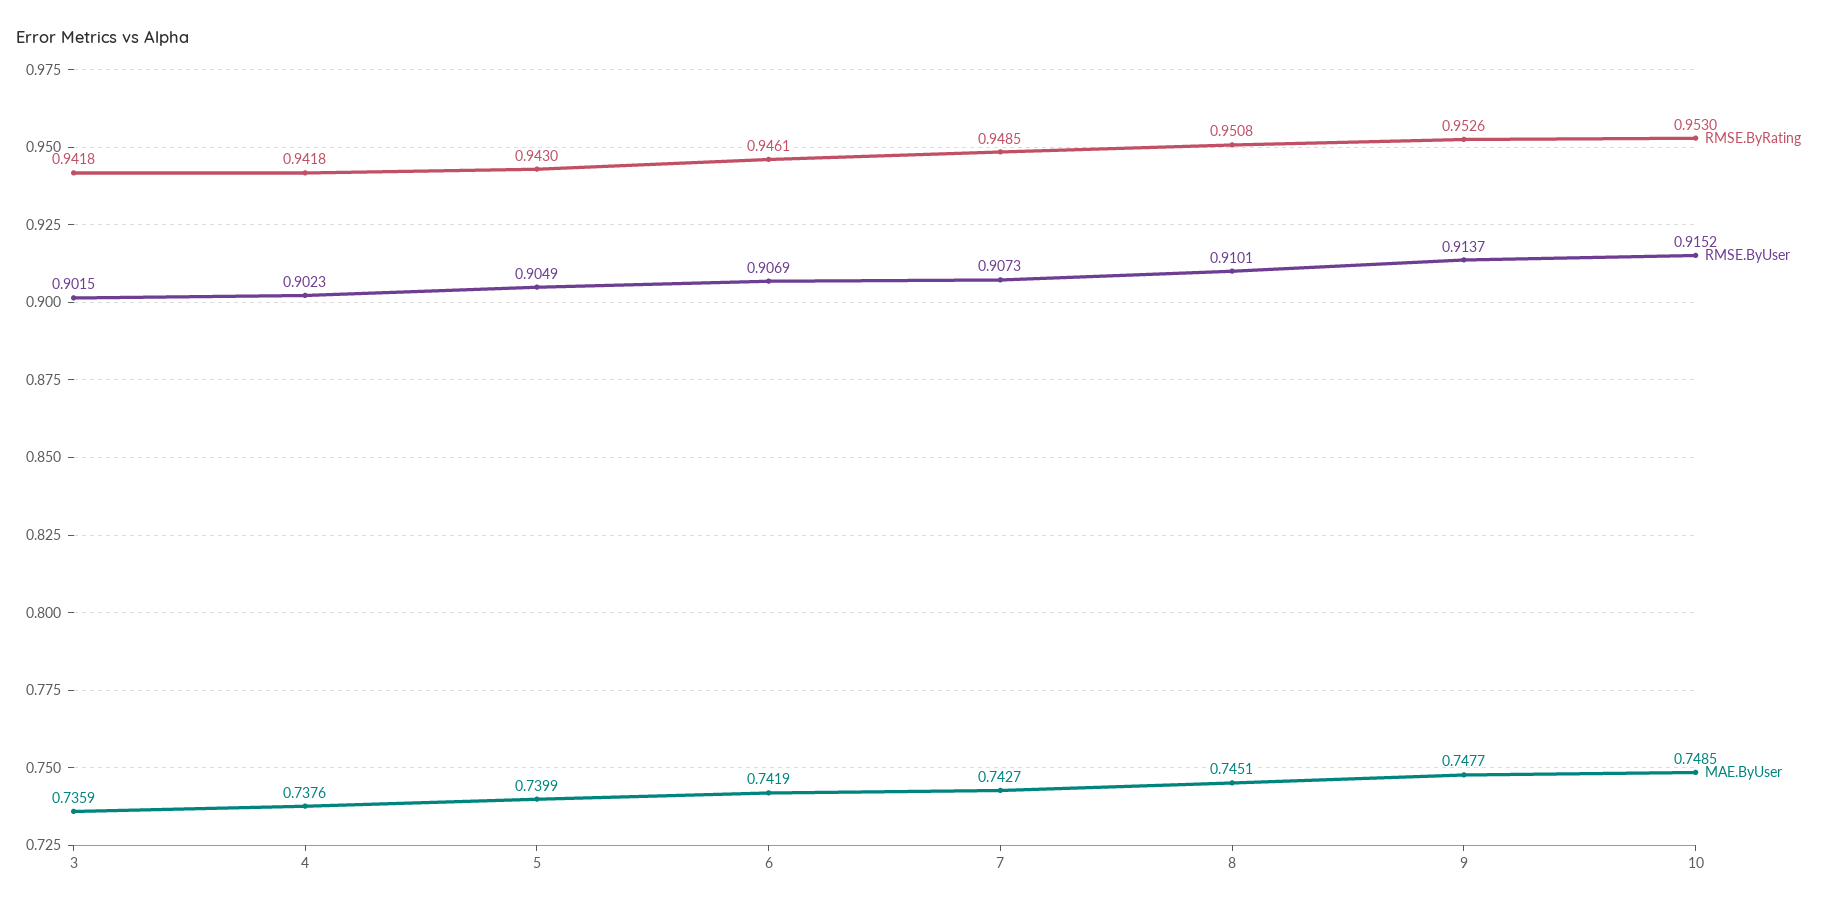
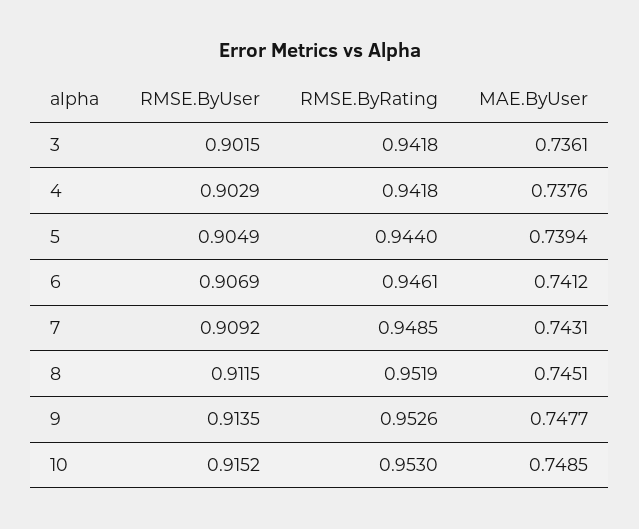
  {
    "RMSE.ByRating": {
      "3": 0.9418,
      "4": 0.9418,
-     "5": 0.943,
+     "5": 0.944,
      "6": 0.9461,
      "7": 0.9485,
-     "8": 0.9508,
+     "8": 0.9519,
      "9": 0.9526,
      "10": 0.953
    },
    "RMSE.ByUser": {
      "3": 0.9015,
-     "4": 0.9023,
+     "4": 0.9029,
      "5": 0.9049,
      "6": 0.9069,
-     "7": 0.9073,
+     "7": 0.9092,
-     "8": 0.9101,
+     "8": 0.9115,
-     "9": 0.9137,
+     "9": 0.9135,
      "10": 0.9152
    },
    "MAE.ByUser": {
-     "3": 0.7359,
+     "3": 0.7361,
      "4": 0.7376,
-     "5": 0.7399,
+     "5": 0.7394,
-     "6": 0.7419,
+     "6": 0.7412,
-     "7": 0.7427,
+     "7": 0.7431,
      "8": 0.7451,
      "9": 0.7477,
      "10": 0.7485
    }
  }

